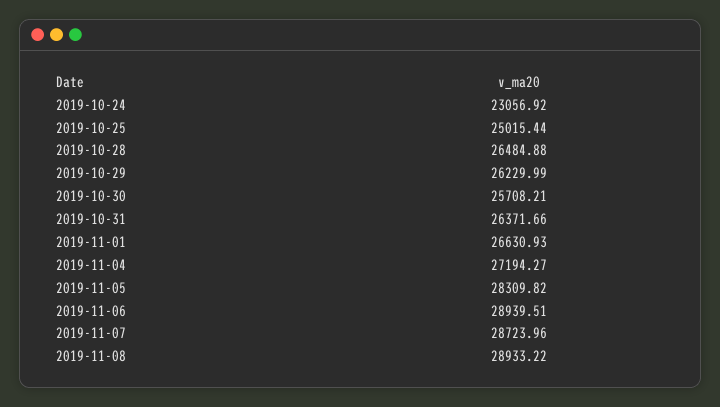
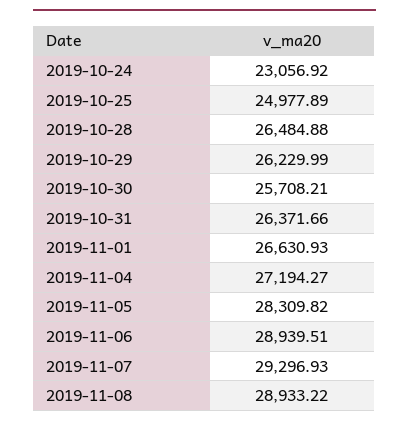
  {
    "2019-10-24": 23056.92,
-   "2019-10-25": 25015.44,
+   "2019-10-25": 24977.89,
    "2019-10-28": 26484.88,
    "2019-10-29": 26229.99,
    "2019-10-30": 25708.21,
    "2019-10-31": 26371.66,
    "2019-11-01": 26630.93,
    "2019-11-04": 27194.27,
    "2019-11-05": 28309.82,
    "2019-11-06": 28939.51,
-   "2019-11-07": 28723.96,
+   "2019-11-07": 29296.93,
    "2019-11-08": 28933.22
  }

